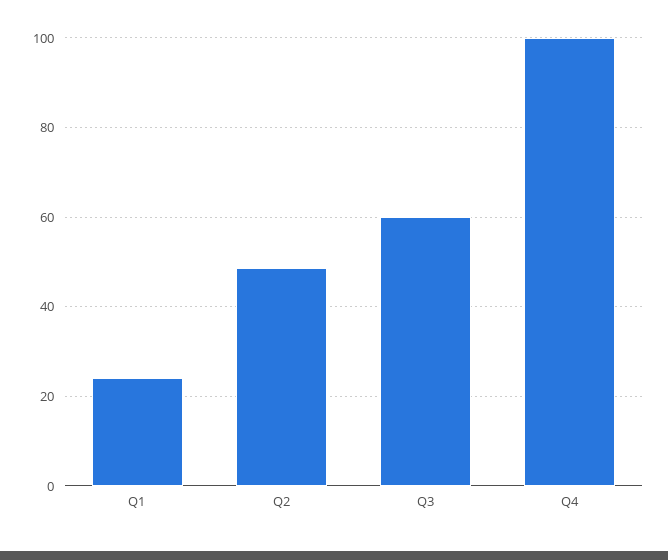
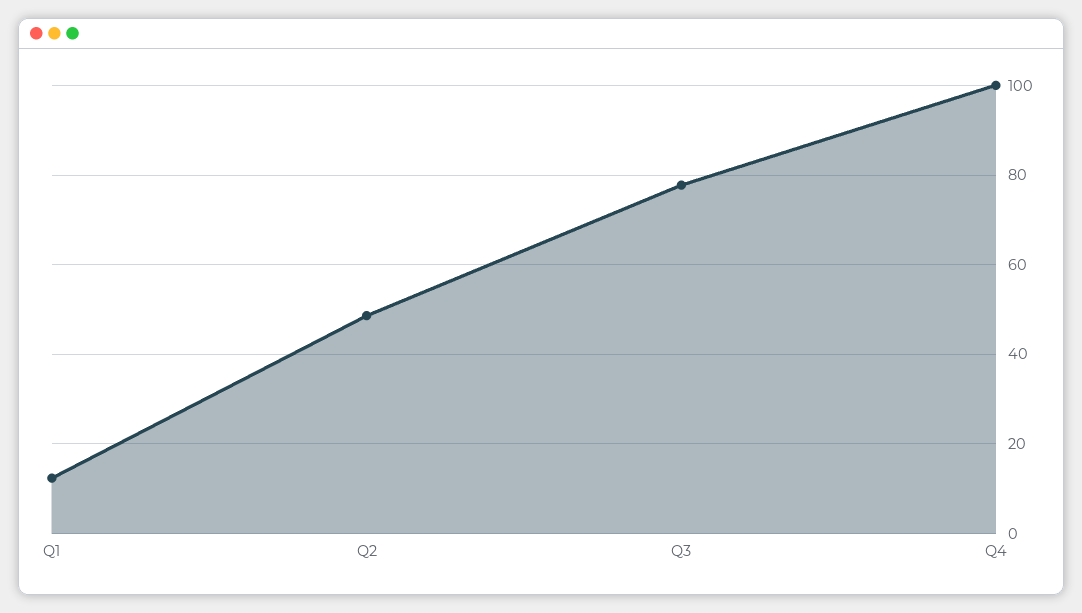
  {
-   "Q1": 24,
+   "Q1": 12,
    "Q2": 48,
-   "Q3": 60,
+   "Q3": 78,
    "Q4": 100
  }

